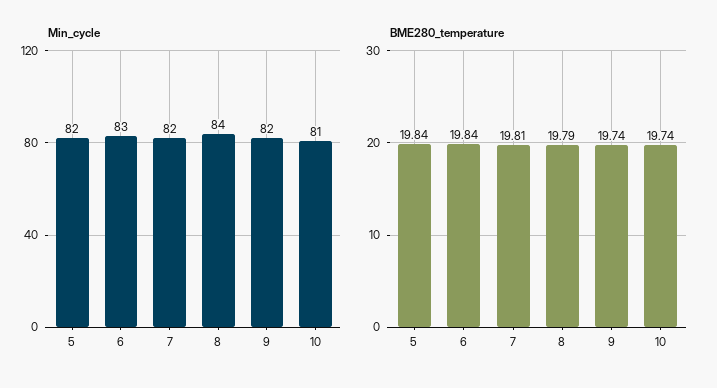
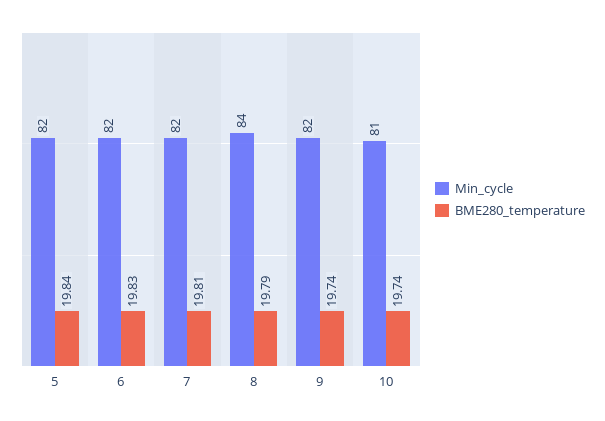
  {
    "Min_cycle": {
      "5": 82,
-     "6": 83,
+     "6": 82,
      "7": 82,
      "8": 84,
      "9": 82,
      "10": 81
    },
    "BME280_temperature": {
      "5": 19.84,
-     "6": 19.84,
+     "6": 19.83,
      "7": 19.81,
      "8": 19.79,
      "9": 19.74,
      "10": 19.74
    }
  }

